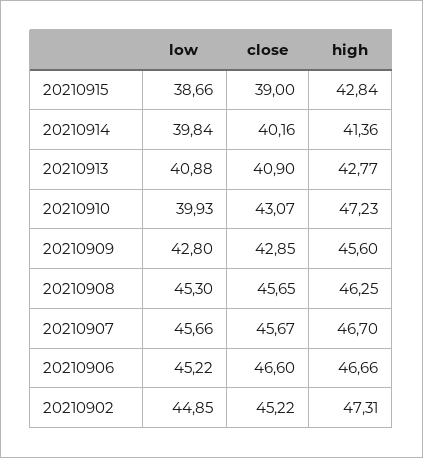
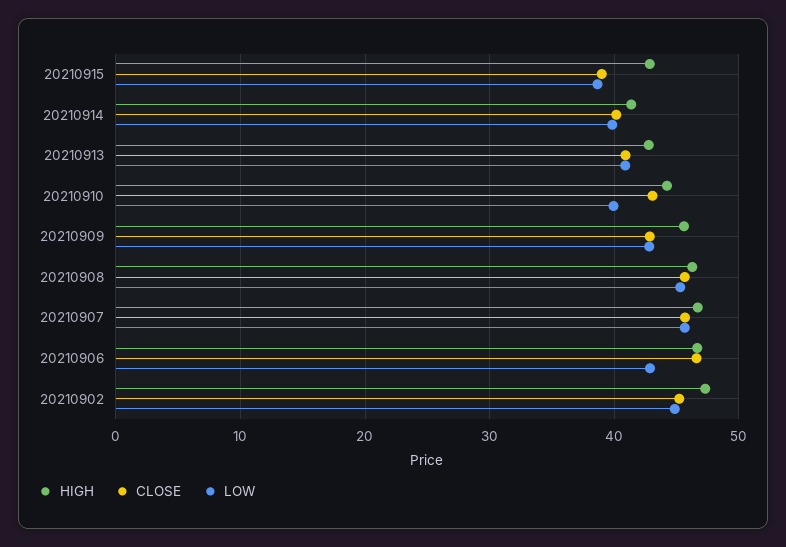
  {
    "low": {
      "20210915": 38.66,
      "20210914": 39.84,
      "20210913": 40.88,
      "20210910": 39.93,
      "20210909": 42.8,
      "20210908": 45.3,
      "20210907": 45.66,
-     "20210906": 45.22,
+     "20210906": 43,
      "20210902": 44.85
    },
    "close": {
      "20210915": 39,
      "20210914": 40.16,
      "20210913": 40.9,
      "20210910": 43.07,
      "20210909": 42.85,
      "20210908": 45.65,
      "20210907": 45.67,
      "20210906": 46.6,
      "20210902": 45.22
    },
    "high": {
      "20210915": 42.84,
      "20210914": 41.36,
      "20210913": 42.77,
-     "20210910": 47.23,
+     "20210910": 44,
      "20210909": 45.6,
      "20210908": 46.25,
      "20210907": 46.7,
      "20210906": 46.66,
      "20210902": 47.31
    }
  }

